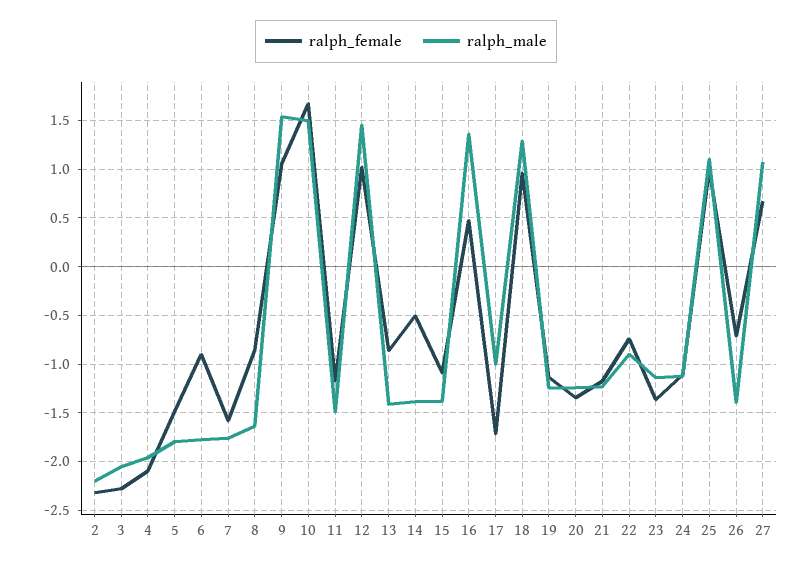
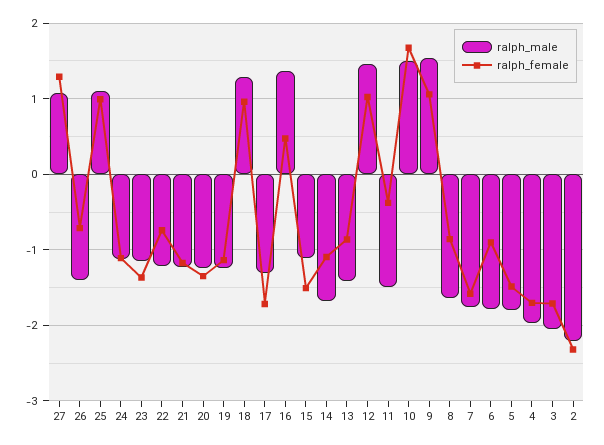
  {
    "ralph_female": {
      "2": -2.3,
-     "3": -2.3,
+     "3": -1.7,
-     "4": -2.1,
+     "4": -1.7,
      "5": -1.5,
      "6": -0.9,
      "7": -1.6,
      "8": -0.9,
      "9": 1.1,
      "10": 1.7,
-     "11": -1.2,
+     "11": -0.4,
      "12": 1,
      "13": -0.9,
-     "14": -0.5,
+     "14": -1.1,
-     "15": -1.1,
+     "15": -1.5,
      "16": 0.5,
      "17": -1.7,
      "18": 1,
      "19": -1.1,
      "20": -1.3,
      "21": -1.2,
      "22": -0.7,
      "23": -1.4,
      "24": -1.1,
      "25": 1,
      "26": -0.7,
-     "27": 0.7
+     "27": 1.3
    },
    "ralph_male": {
      "2": -2.2,
      "3": -2.1,
      "4": -2,
      "5": -1.8,
      "6": -1.8,
      "7": -1.8,
      "8": -1.6,
      "9": 1.5,
      "10": 1.5,
      "11": -1.5,
      "12": 1.5,
      "13": -1.4,
-     "14": -1.4,
+     "14": -1.7,
-     "15": -1.4,
+     "15": -1.1,
      "16": 1.4,
-     "17": -1,
+     "17": -1.3,
      "18": 1.3,
      "19": -1.2,
      "20": -1.2,
      "21": -1.2,
-     "22": -0.9,
+     "22": -1.2,
      "23": -1.1,
      "24": -1.1,
      "25": 1.1,
      "26": -1.4,
      "27": 1.1
    }
  }

